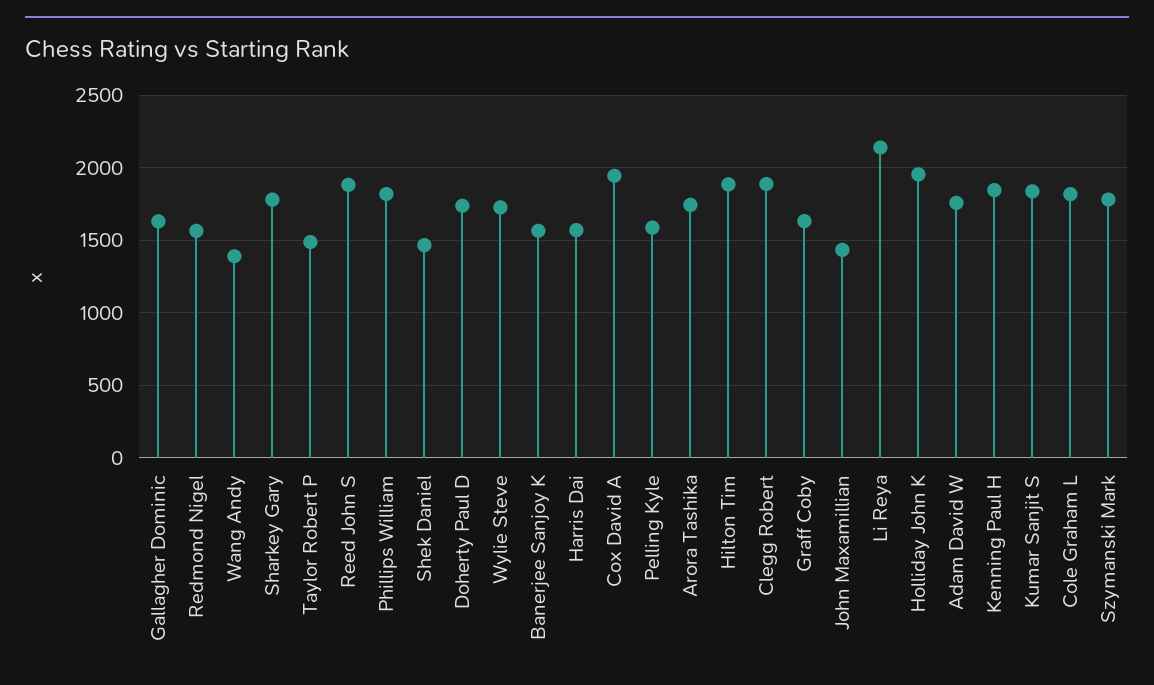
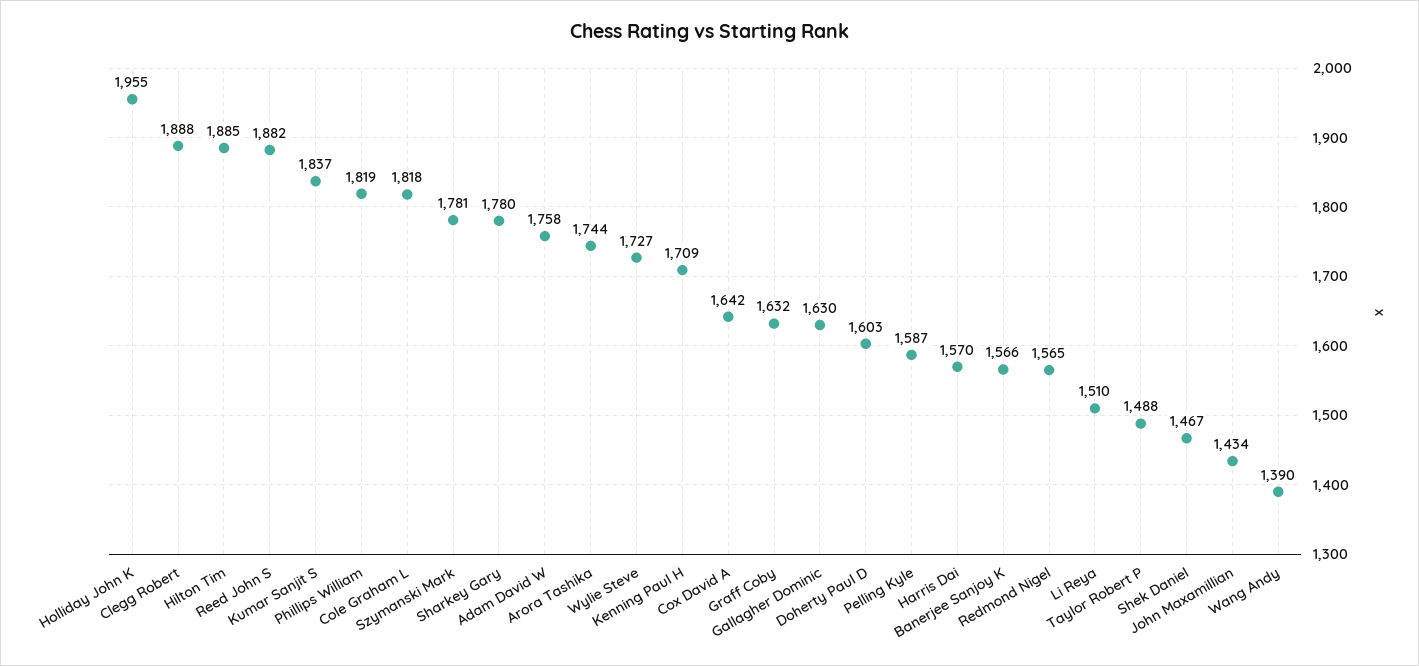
  {
    "Gallagher Dominic": 1630,
    "Redmond Nigel": 1565,
    "Wang Andy": 1390,
    "Sharkey Gary": 1780,
    "Taylor Robert P": 1488,
    "Reed John S": 1882,
    "Phillips William": 1819,
    "Shek Daniel": 1467,
-   "Doherty Paul D": 1750,
+   "Doherty Paul D": 1603,
    "Wylie Steve": 1727,
    "Banerjee Sanjoy K": 1566,
    "Harris Dai": 1570,
-   "Cox David A": 1950,
+   "Cox David A": 1642,
    "Pelling Kyle": 1587,
    "Arora Tashika": 1744,
    "Hilton Tim": 1885,
    "Clegg Robert": 1888,
    "Graff Coby": 1632,
    "John Maxamillian": 1434,
-   "Li Reya": 2150,
+   "Li Reya": 1510,
    "Holliday John K": 1955,
    "Adam David W": 1758,
-   "Kenning Paul H": 1850,
+   "Kenning Paul H": 1709,
    "Kumar Sanjit S": 1837,
    "Cole Graham L": 1818,
    "Szymanski Mark": 1781
  }

